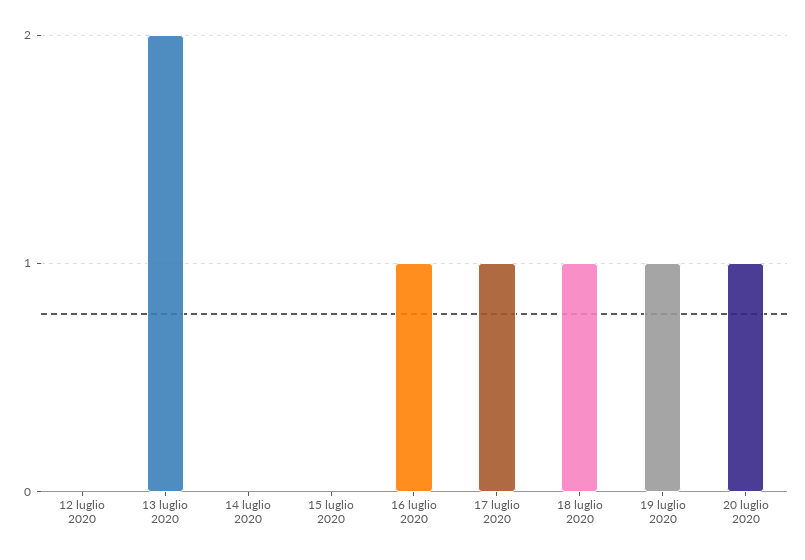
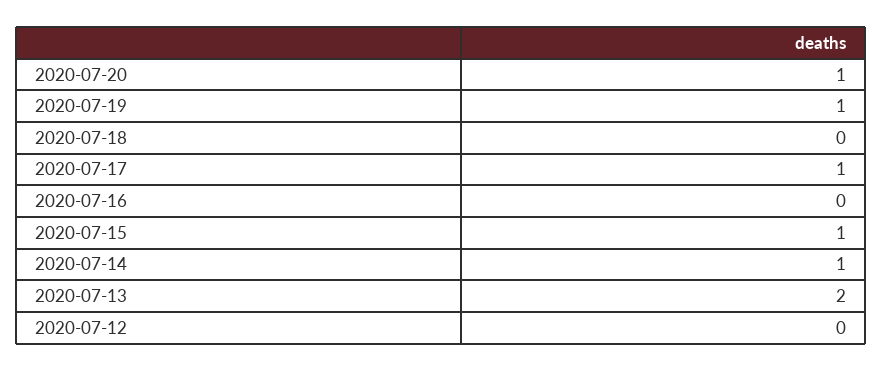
  {
    "12 luglio 2020": 0,
    "13 luglio 2020": 2,
-   "14 luglio 2020": 0,
+   "14 luglio 2020": 1,
-   "15 luglio 2020": 0,
+   "15 luglio 2020": 1,
-   "16 luglio 2020": 1,
+   "16 luglio 2020": 0,
    "17 luglio 2020": 1,
-   "18 luglio 2020": 1,
+   "18 luglio 2020": 0,
    "19 luglio 2020": 1,
    "20 luglio 2020": 1
  }

